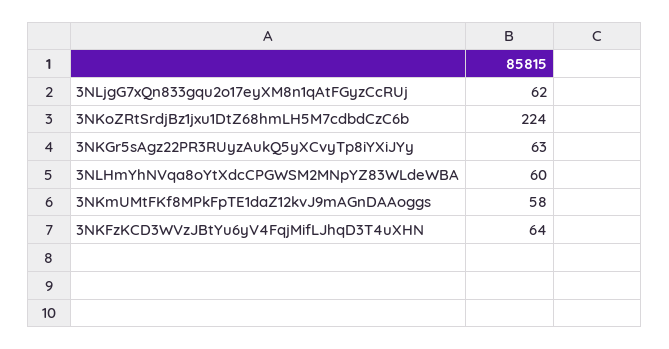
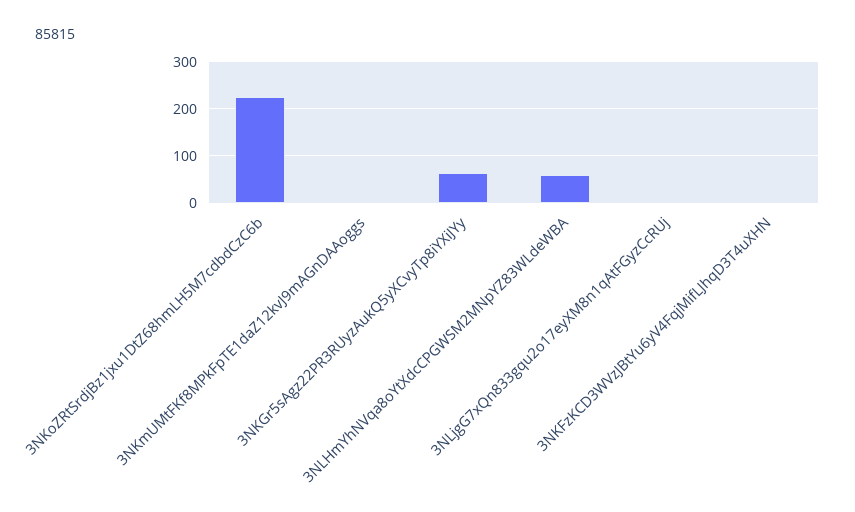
  {
-   "3NLjgG7xQn833gqu2o17eyXM8n1qAtFGyzCcRUj": 62,
+   "3NLjgG7xQn833gqu2o17eyXM8n1qAtFGyzCcRUj": 0,
    "3NKoZRtSrdjBz1jxu1DtZ68hmLH5M7cdbdCzC6b": 224,
    "3NKGr5sAgz22PR3RUyzAukQ5yXCvyTp8iYXiJYy": 63,
    "3NLHmYhNVqa8oYtXdcCPGWSM2MNpYZ83WLdeWBA": 60,
-   "3NKmUMtFKf8MPkFpTE1daZ12kvJ9mAGnDAAoggs": 58,
+   "3NKmUMtFKf8MPkFpTE1daZ12kvJ9mAGnDAAoggs": 0,
-   "3NKFzKCD3WVzJBtYu6yV4FqjMifLJhqD3T4uXHN": 64
+   "3NKFzKCD3WVzJBtYu6yV4FqjMifLJhqD3T4uXHN": 0
  }

